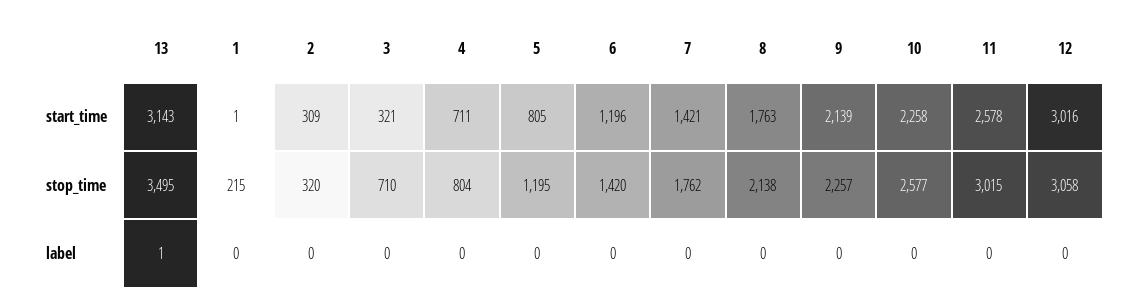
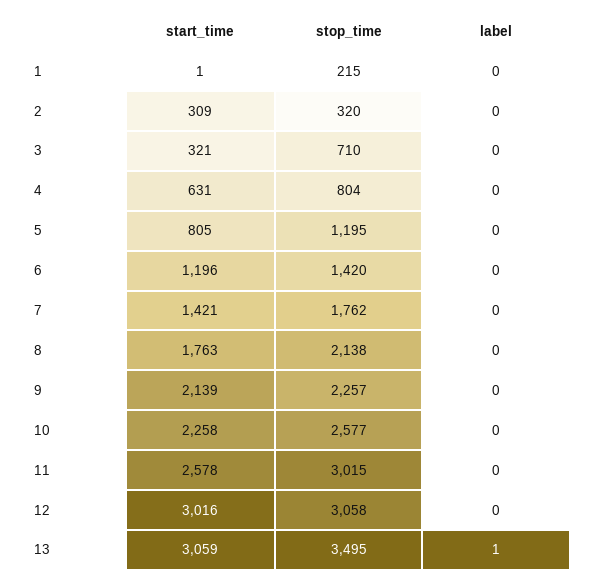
  {
    "13": {
-     "start_time": 3143,
+     "start_time": 3059,
      "stop_time": 3495,
      "label": 1
    },
    "1": {
      "start_time": 1,
      "stop_time": 215,
      "label": 0
    },
    "2": {
      "start_time": 309,
      "stop_time": 320,
      "label": 0
    },
    "3": {
      "start_time": 321,
      "stop_time": 710,
      "label": 0
    },
    "4": {
-     "start_time": 711,
+     "start_time": 631,
      "stop_time": 804,
      "label": 0
    },
    "5": {
      "start_time": 805,
      "stop_time": 1195,
      "label": 0
    },
    "6": {
      "start_time": 1196,
      "stop_time": 1420,
      "label": 0
    },
    "7": {
      "start_time": 1421,
      "stop_time": 1762,
      "label": 0
    },
    "8": {
      "start_time": 1763,
      "stop_time": 2138,
      "label": 0
    },
    "9": {
      "start_time": 2139,
      "stop_time": 2257,
      "label": 0
    },
    "10": {
      "start_time": 2258,
      "stop_time": 2577,
      "label": 0
    },
    "11": {
      "start_time": 2578,
      "stop_time": 3015,
      "label": 0
    },
    "12": {
      "start_time": 3016,
      "stop_time": 3058,
      "label": 0
    }
  }

